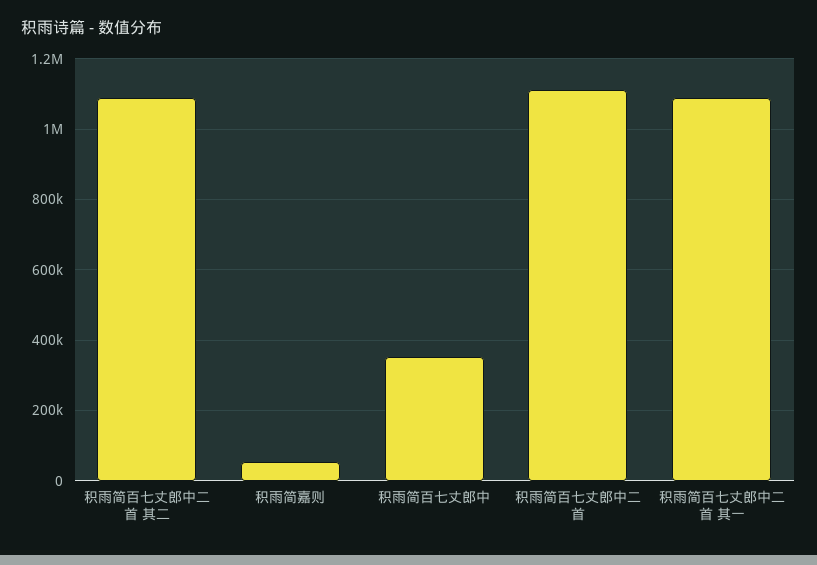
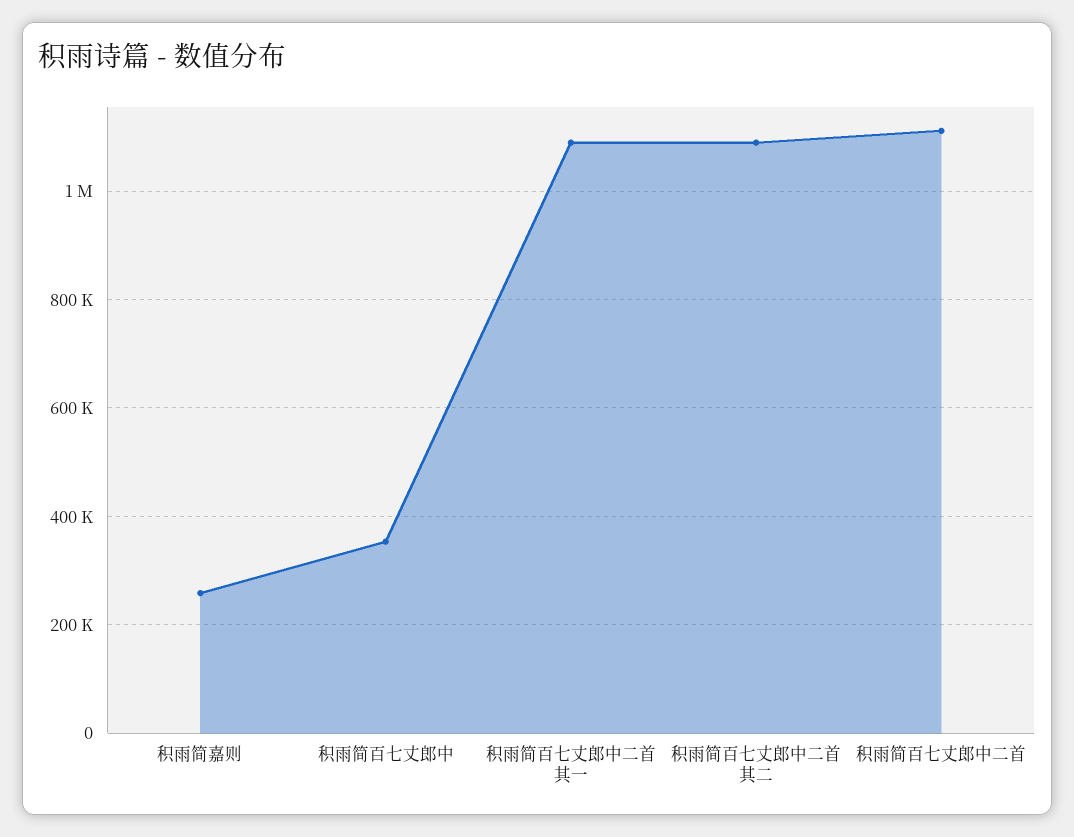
  {
    "积雨简百七丈郎中二首 其二": 1080000,
-   "积雨简嘉则": 60000,
+   "积雨简嘉则": 260000,
    "积雨简百七丈郎中": 360000,
    "积雨简百七丈郎中二首": 1120000,
    "积雨简百七丈郎中二首 其一": 1080000
  }

